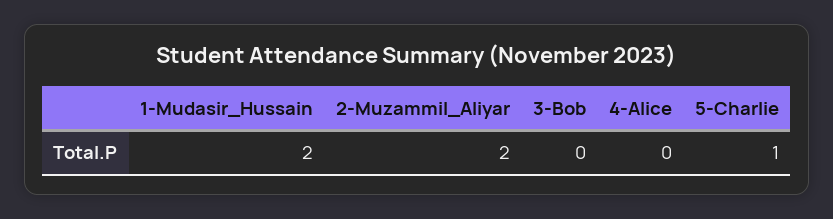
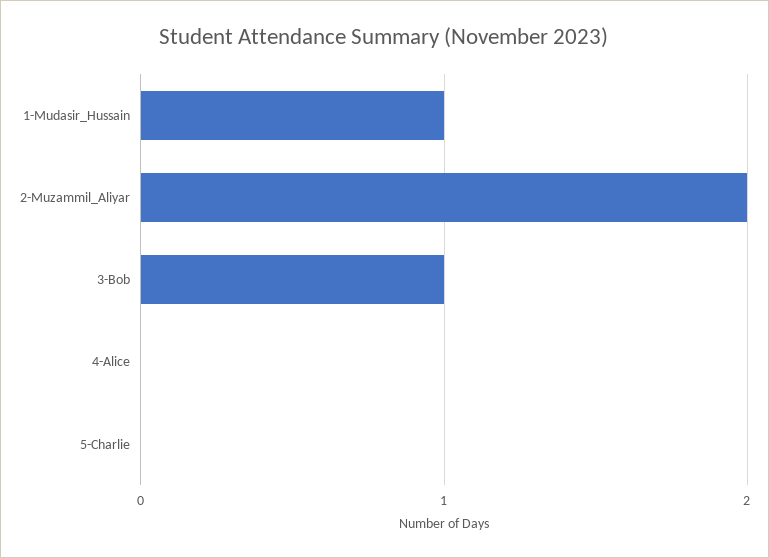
  {
-   "1-Mudasir_Hussain": 2,
+   "1-Mudasir_Hussain": 1,
    "2-Muzammil_Aliyar": 2,
-   "3-Bob": 0,
+   "3-Bob": 1,
    "4-Alice": 0,
-   "5-Charlie": 1
+   "5-Charlie": 0
  }

